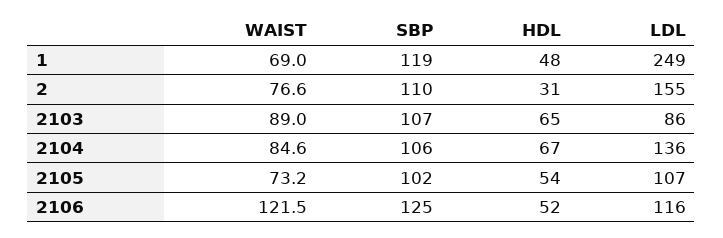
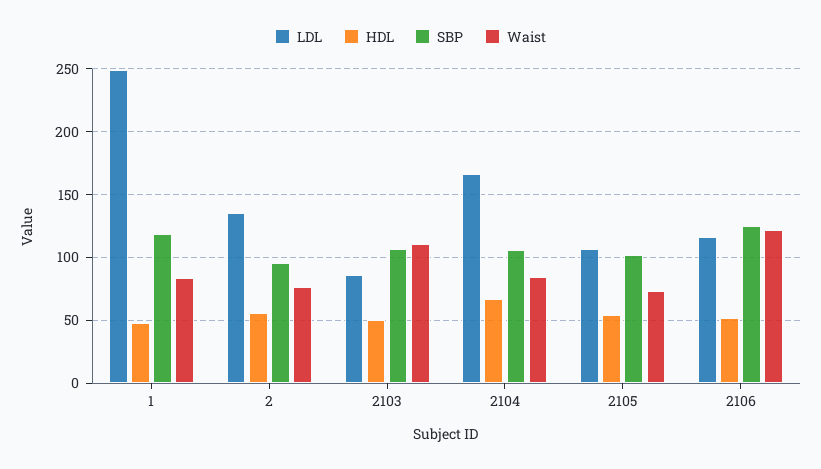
  {
    "WAIST": {
-     "1": 69,
+     "1": 85,
      "2": 76.6,
-     "2103": 89,
+     "2103": 110,
      "2104": 84.6,
      "2105": 73.2,
      "2106": 121.5
    },
    "SBP": {
      "1": 119,
-     "2": 110,
+     "2": 95,
      "2103": 107,
      "2104": 106,
      "2105": 102,
      "2106": 125
    },
    "HDL": {
      "1": 48,
-     "2": 31,
+     "2": 55,
-     "2103": 65,
+     "2103": 50,
      "2104": 67,
      "2105": 54,
      "2106": 52
    },
    "LDL": {
      "1": 249,
-     "2": 155,
+     "2": 135,
      "2103": 86,
-     "2104": 136,
+     "2104": 165,
      "2105": 107,
      "2106": 116
    }
  }

